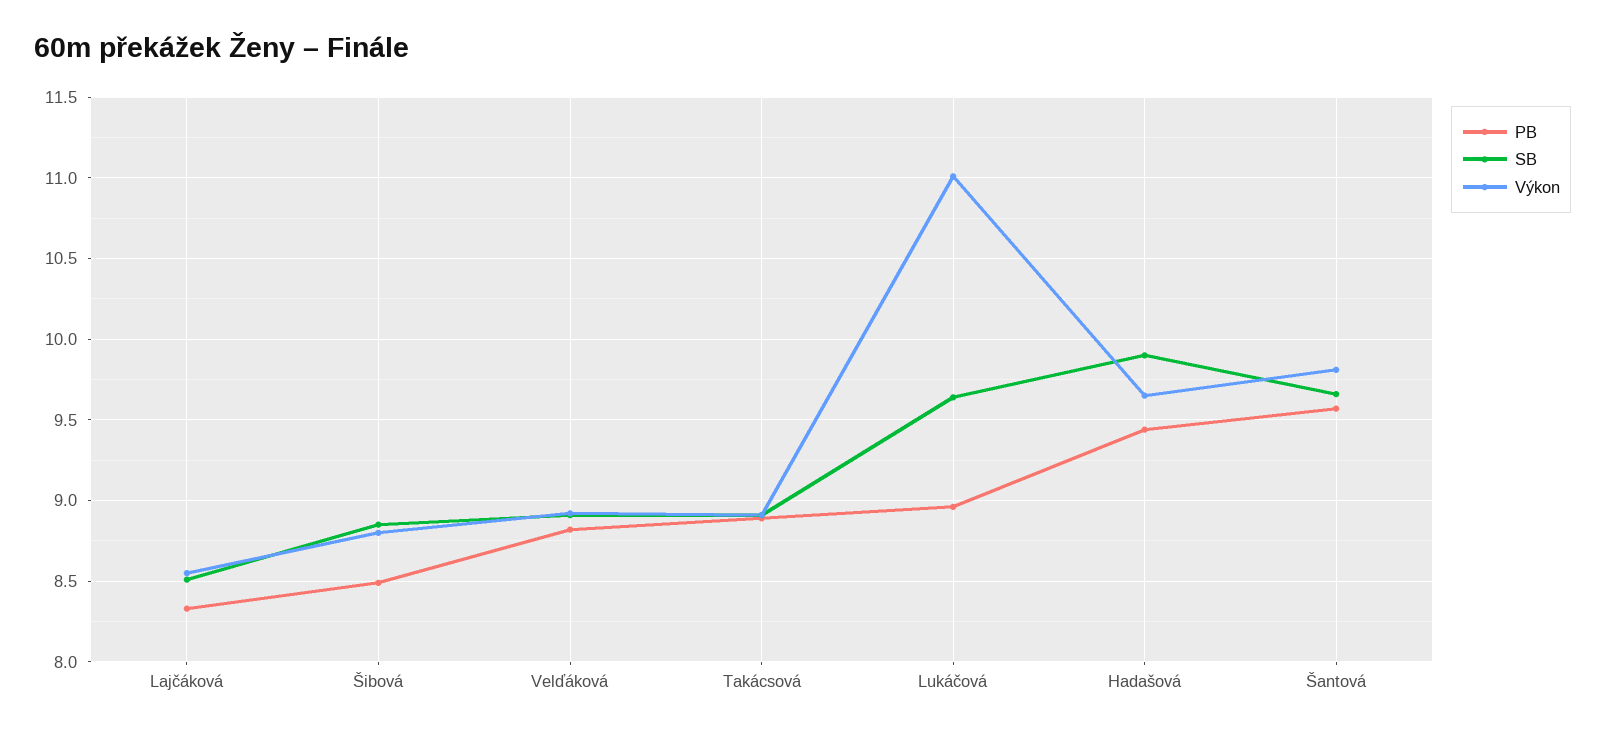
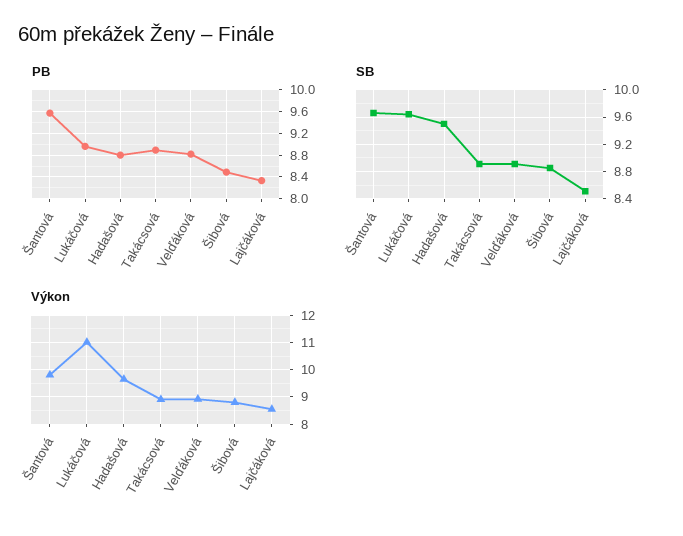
  {
    "PB": {
      "Lajčáková": 8.35,
      "Šibová": 8.5,
      "Velďáková": 8.8,
      "Takácsová": 8.9,
      "Lukáčová": 8.95,
-     "Hadašová": 9.45,
+     "Hadašová": 8.8,
      "Šantová": 9.55
    },
    "SB": {
      "Lajčáková": 8.5,
      "Šibová": 8.85,
      "Velďáková": 8.9,
      "Takácsová": 8.9,
      "Lukáčová": 9.65,
-     "Hadašová": 9.9,
+     "Hadašová": 9.5,
      "Šantová": 9.65
    },
    "Výkon": {
      "Lajčáková": 8.55,
      "Šibová": 8.8,
      "Velďáková": 8.9,
      "Takácsová": 8.9,
      "Lukáčová": 11,
      "Hadašová": 9.65,
      "Šantová": 9.8
    }
  }

